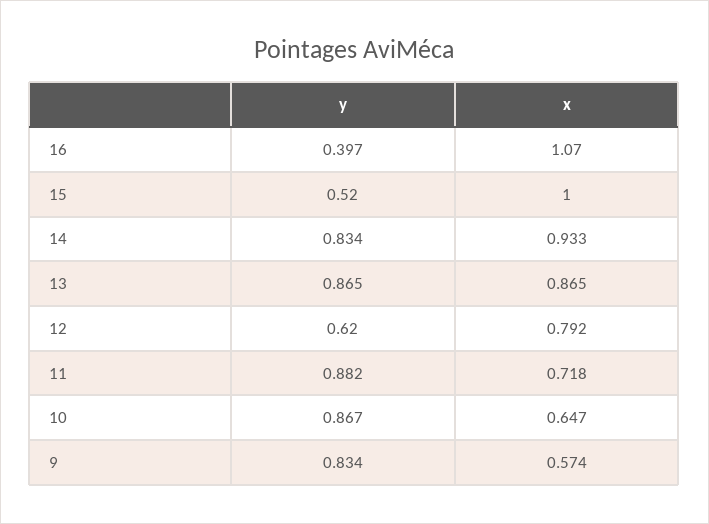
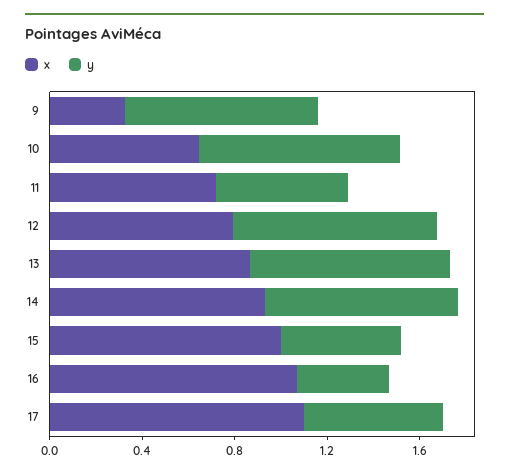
  {
    "y": {
      "16": 0.397,
      "15": 0.52,
      "14": 0.834,
      "13": 0.865,
-     "12": 0.62,
+     "12": 0.9,
-     "11": 0.882,
+     "11": 0.6,
      "10": 0.867,
-     "9": 0.834
+     "9": 0.834,
+     "17": 0.6
    },
    "x": {
      "16": 1.07,
      "15": 1,
      "14": 0.933,
      "13": 0.865,
      "12": 0.792,
      "11": 0.718,
      "10": 0.647,
-     "9": 0.574
+     "9": 0.3,
+     "17": 1.1
    }
  }

